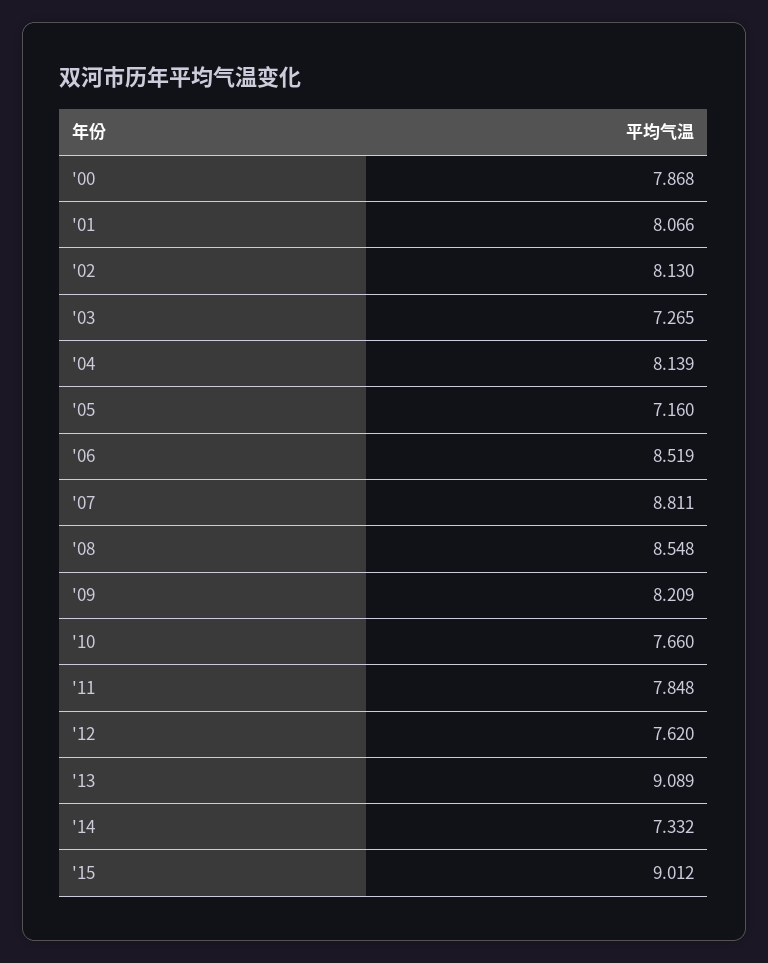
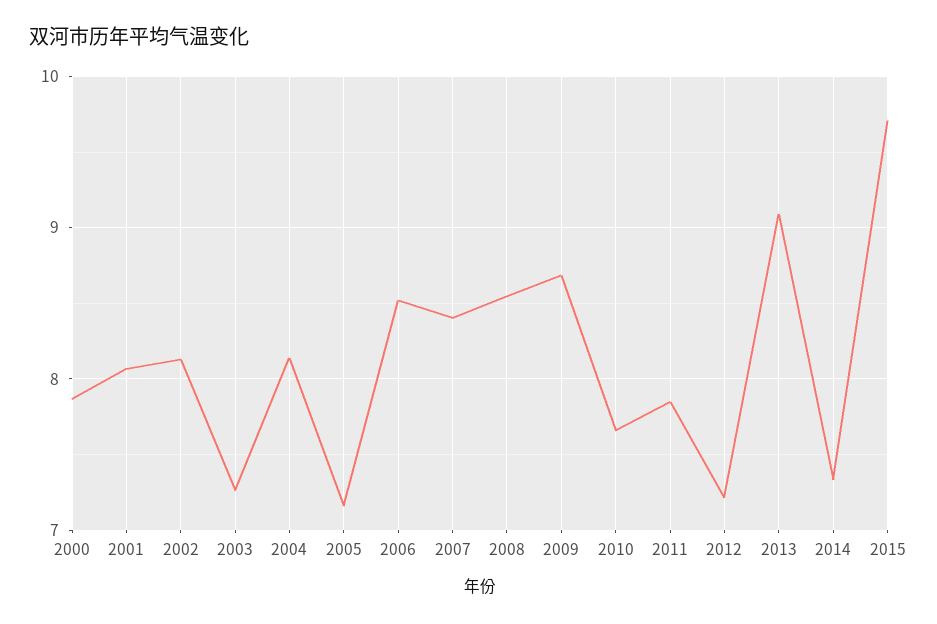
  {
    "'00": 7.868,
    "'01": 8.066,
    "'02": 8.13,
    "'03": 7.265,
    "'04": 8.139,
    "'05": 7.16,
    "'06": 8.519,
-   "'07": 8.811,
+   "'07": 8.4,
    "'08": 8.548,
-   "'09": 8.209,
+   "'09": 8.7,
    "'10": 7.66,
    "'11": 7.848,
-   "'12": 7.62,
+   "'12": 7.2,
    "'13": 9.089,
    "'14": 7.332,
-   "'15": 9.012
+   "'15": 9.7
  }

